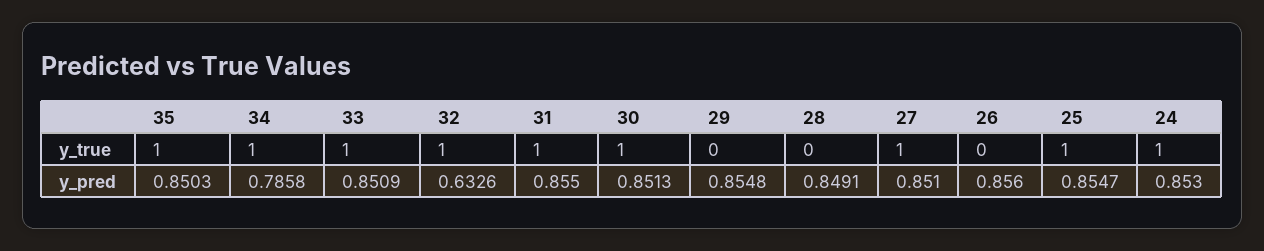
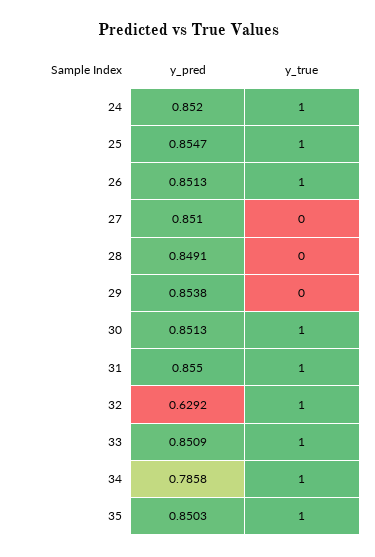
  {
    "35": {
      "y_true": 1,
      "y_pred": 0.8503
    },
    "34": {
      "y_true": 1,
      "y_pred": 0.7858
    },
    "33": {
      "y_true": 1,
      "y_pred": 0.8509
    },
    "32": {
      "y_true": 1,
-     "y_pred": 0.6326
+     "y_pred": 0.6292
    },
    "31": {
      "y_true": 1,
      "y_pred": 0.855
    },
    "30": {
      "y_true": 1,
      "y_pred": 0.8513
    },
    "29": {
      "y_true": 0,
-     "y_pred": 0.8548
+     "y_pred": 0.8538
    },
    "28": {
      "y_true": 0,
      "y_pred": 0.8491
    },
    "27": {
-     "y_true": 1,
+     "y_true": 0,
      "y_pred": 0.851
    },
    "26": {
-     "y_true": 0,
+     "y_true": 1,
-     "y_pred": 0.856
+     "y_pred": 0.8513
    },
    "25": {
      "y_true": 1,
      "y_pred": 0.8547
    },
    "24": {
      "y_true": 1,
-     "y_pred": 0.853
+     "y_pred": 0.852
    }
  }

